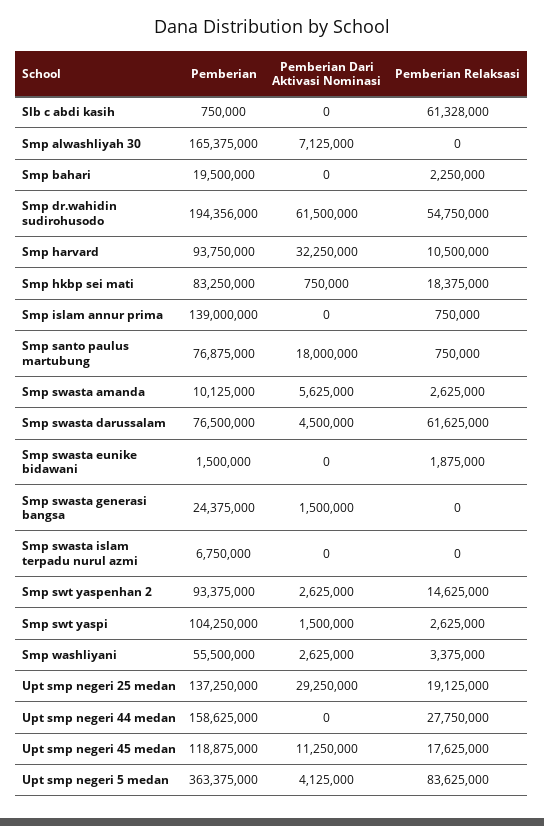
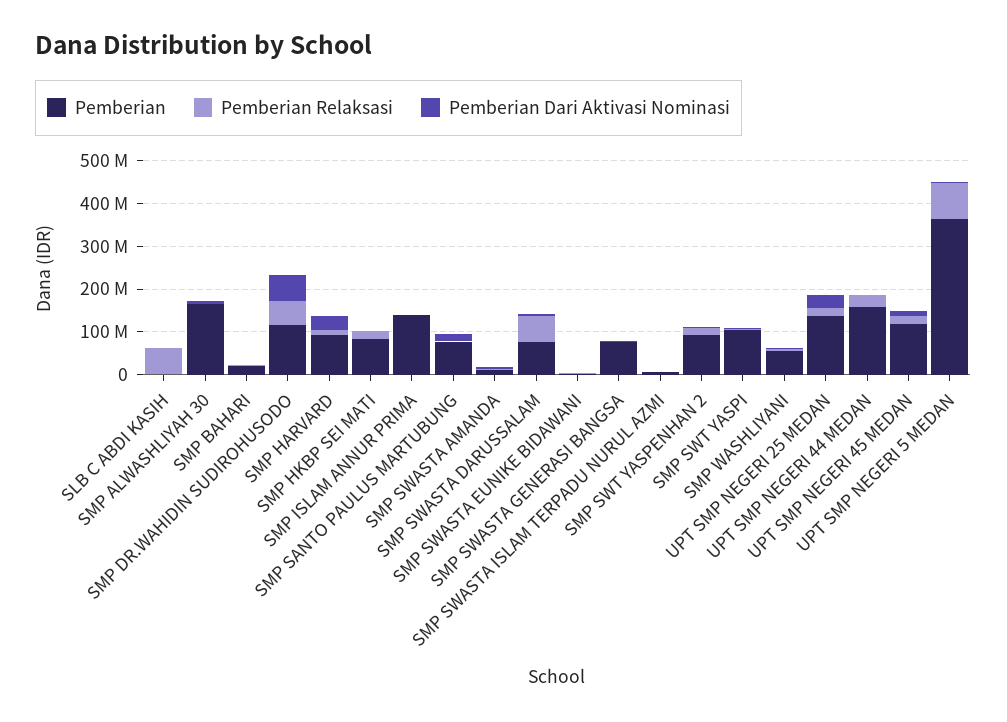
  {
    "Pemberian": {
      "Slb c abdi kasih": 750000,
      "Smp alwashliyah 30": 165375000,
      "Smp bahari": 19500000,
-     "Smp dr.wahidin sudirohusodo": 194356000,
+     "Smp dr.wahidin sudirohusodo": 120000000,
      "Smp harvard": 93750000,
      "Smp hkbp sei mati": 83250000,
      "Smp islam annur prima": 139000000,
      "Smp santo paulus martubung": 76875000,
      "Smp swasta amanda": 10125000,
      "Smp swasta darussalam": 76500000,
      "Smp swasta eunike bidawani": 1500000,
-     "Smp swasta generasi bangsa": 24375000,
+     "Smp swasta generasi bangsa": 80000000,
      "Smp swasta islam terpadu nurul azmi": 6750000,
      "Smp swt yaspenhan 2": 93375000,
      "Smp swt yaspi": 104250000,
      "Smp washliyani": 55500000,
      "Upt smp negeri 25 medan": 137250000,
      "Upt smp negeri 44 medan": 158625000,
      "Upt smp negeri 45 medan": 118875000,
      "Upt smp negeri 5 medan": 363375000
    },
    "Pemberian Dari Aktivasi Nominasi": {
      "Slb c abdi kasih": 0,
      "Smp alwashliyah 30": 7125000,
      "Smp bahari": 0,
      "Smp dr.wahidin sudirohusodo": 61500000,
      "Smp harvard": 32250000,
      "Smp hkbp sei mati": 750000,
      "Smp islam annur prima": 0,
      "Smp santo paulus martubung": 18000000,
      "Smp swasta amanda": 5625000,
      "Smp swasta darussalam": 4500000,
      "Smp swasta eunike bidawani": 0,
      "Smp swasta generasi bangsa": 1500000,
      "Smp swasta islam terpadu nurul azmi": 0,
      "Smp swt yaspenhan 2": 2625000,
      "Smp swt yaspi": 1500000,
      "Smp washliyani": 2625000,
      "Upt smp negeri 25 medan": 29250000,
      "Upt smp negeri 44 medan": 0,
      "Upt smp negeri 45 medan": 11250000,
      "Upt smp negeri 5 medan": 4125000
    },
    "Pemberian Relaksasi": {
      "Slb c abdi kasih": 61328000,
      "Smp alwashliyah 30": 0,
      "Smp bahari": 2250000,
      "Smp dr.wahidin sudirohusodo": 54750000,
      "Smp harvard": 10500000,
      "Smp hkbp sei mati": 18375000,
      "Smp islam annur prima": 750000,
      "Smp santo paulus martubung": 750000,
      "Smp swasta amanda": 2625000,
      "Smp swasta darussalam": 61625000,
      "Smp swasta eunike bidawani": 1875000,
      "Smp swasta generasi bangsa": 0,
      "Smp swasta islam terpadu nurul azmi": 0,
      "Smp swt yaspenhan 2": 14625000,
      "Smp swt yaspi": 2625000,
      "Smp washliyani": 3375000,
      "Upt smp negeri 25 medan": 19125000,
      "Upt smp negeri 44 medan": 27750000,
      "Upt smp negeri 45 medan": 17625000,
      "Upt smp negeri 5 medan": 83625000
    }
  }

